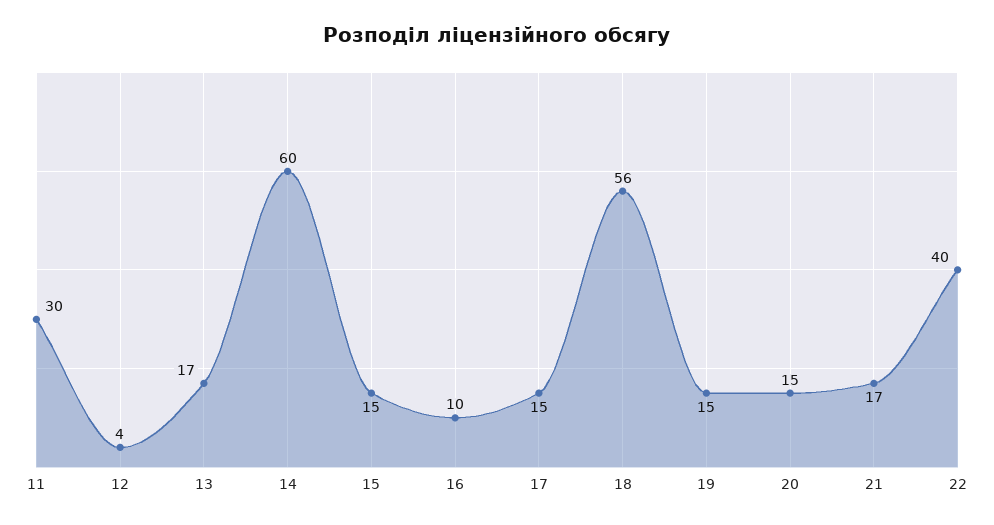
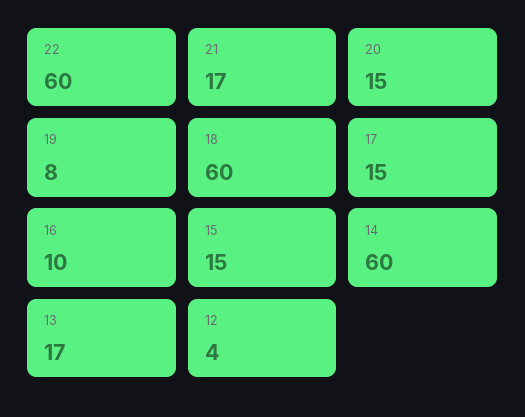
  {
-   "11": 30,
    "12": 4,
    "13": 17,
    "14": 60,
    "15": 15,
    "16": 10,
    "17": 15,
-   "18": 56,
+   "18": 60,
-   "19": 15,
+   "19": 8,
    "20": 15,
    "21": 17,
-   "22": 40
+   "22": 60
  }

